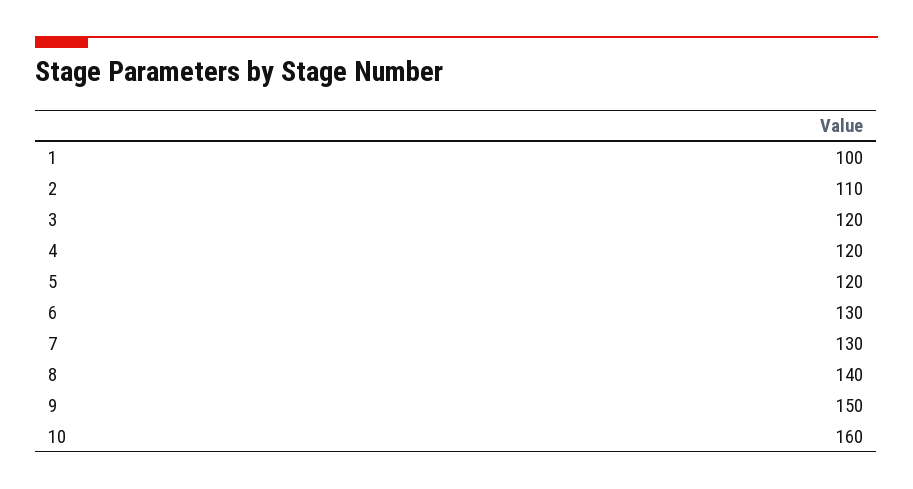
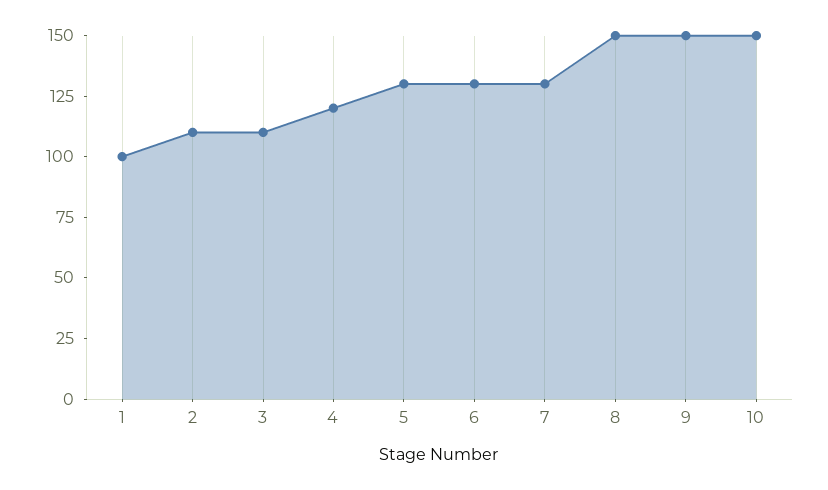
  {
    "1": 100,
    "2": 110,
-   "3": 120,
+   "3": 110,
    "4": 120,
-   "5": 120,
+   "5": 130,
    "6": 130,
    "7": 130,
-   "8": 140,
+   "8": 150,
    "9": 150,
-   "10": 160
+   "10": 150
  }

